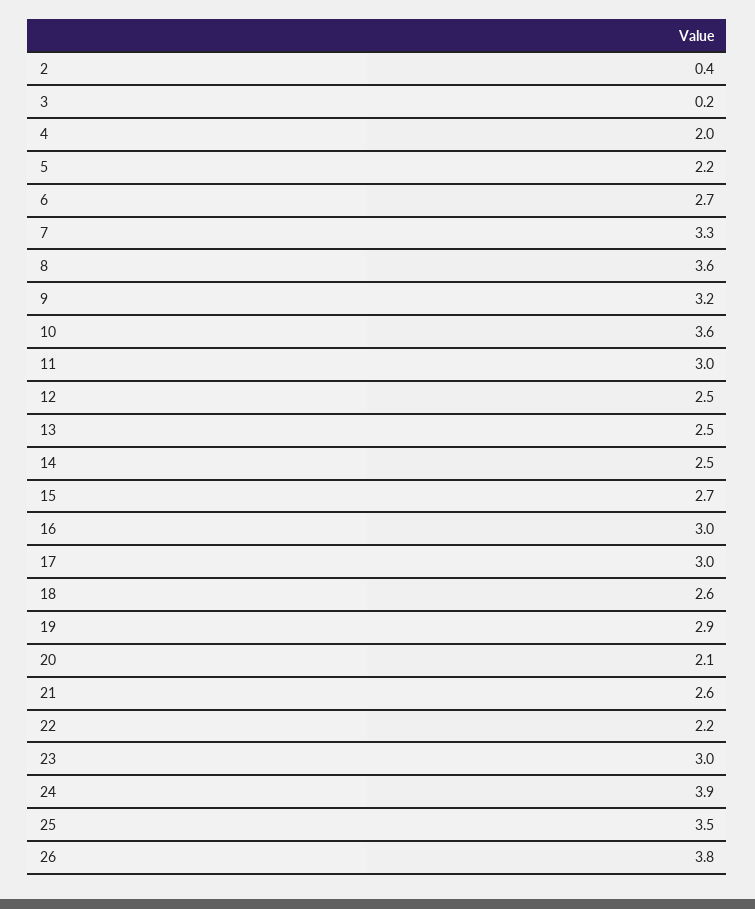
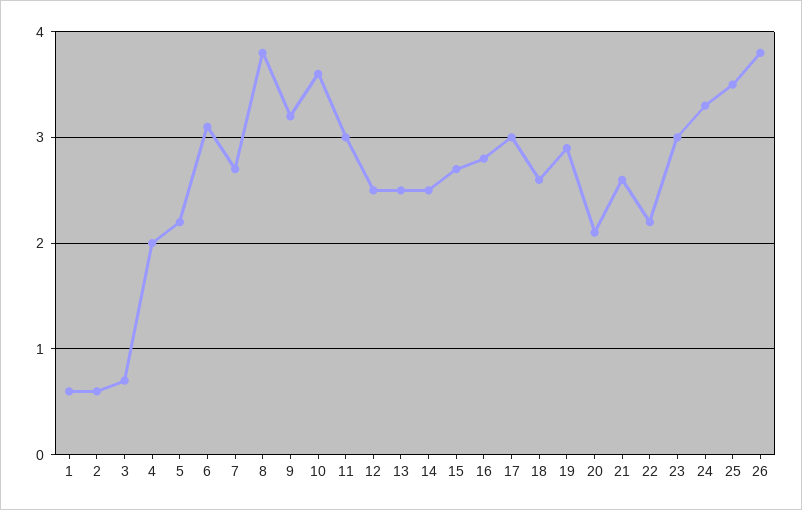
  {
-   "2": 0.4,
+   "2": 0.6,
-   "3": 0.2,
+   "3": 0.7,
    "4": 2,
    "5": 2.2,
-   "6": 2.7,
+   "6": 3.1,
-   "7": 3.3,
+   "7": 2.7,
-   "8": 3.6,
+   "8": 3.8,
    "9": 3.2,
    "10": 3.6,
    "11": 3,
    "12": 2.5,
    "13": 2.5,
    "14": 2.5,
    "15": 2.7,
-   "16": 3,
+   "16": 2.8,
    "17": 3,
    "18": 2.6,
    "19": 2.9,
    "20": 2.1,
    "21": 2.6,
    "22": 2.2,
    "23": 3,
-   "24": 3.9,
+   "24": 3.3,
    "25": 3.5,
-   "26": 3.8
+   "26": 3.8,
+   "1": 0.6
  }

